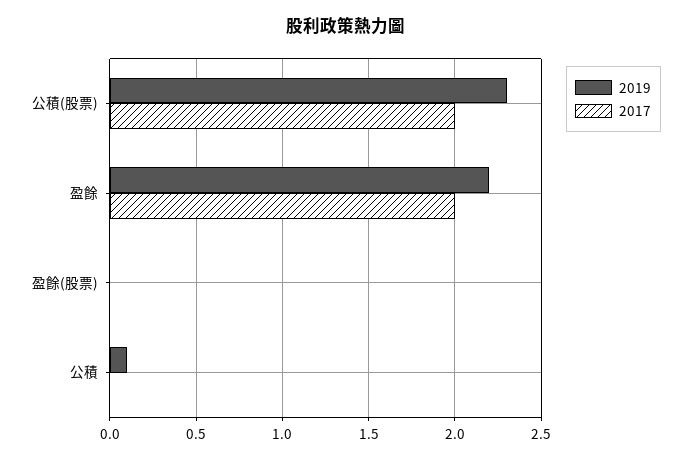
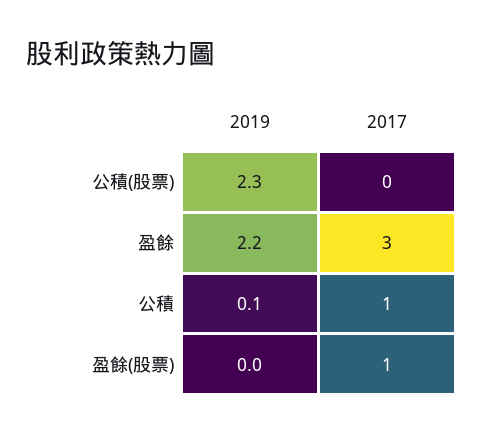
  {
    "2019": {
      "公積(股票)": 2.3,
      "盈餘": 2.2,
      "盈餘(股票)": 0,
      "公積": 0.1
    },
    "2017": {
-     "公積(股票)": 2,
+     "公積(股票)": 0,
-     "盈餘": 2,
+     "盈餘": 3,
-     "盈餘(股票)": 0,
+     "盈餘(股票)": 1,
-     "公積": 0
+     "公積": 1
    }
  }

